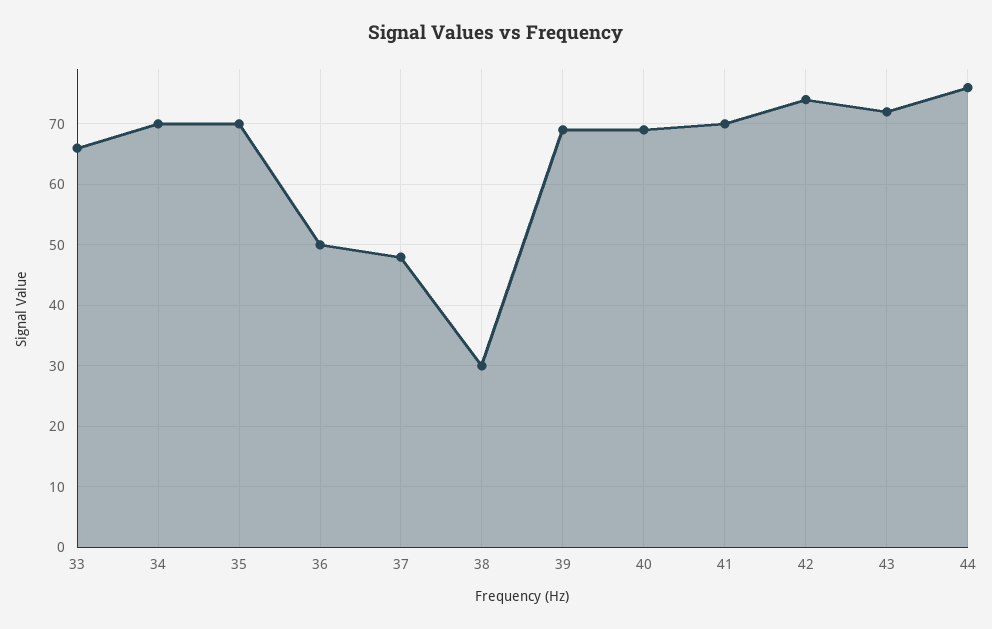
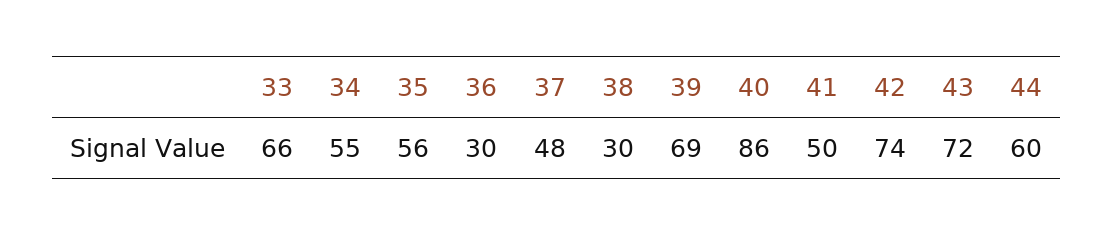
  {
    "33": 66,
-   "34": 70,
+   "34": 55,
-   "35": 70,
+   "35": 56,
-   "36": 50,
+   "36": 30,
    "37": 48,
    "38": 30,
    "39": 69,
-   "40": 69,
+   "40": 86,
-   "41": 70,
+   "41": 50,
    "42": 74,
    "43": 72,
-   "44": 76
+   "44": 60
  }

